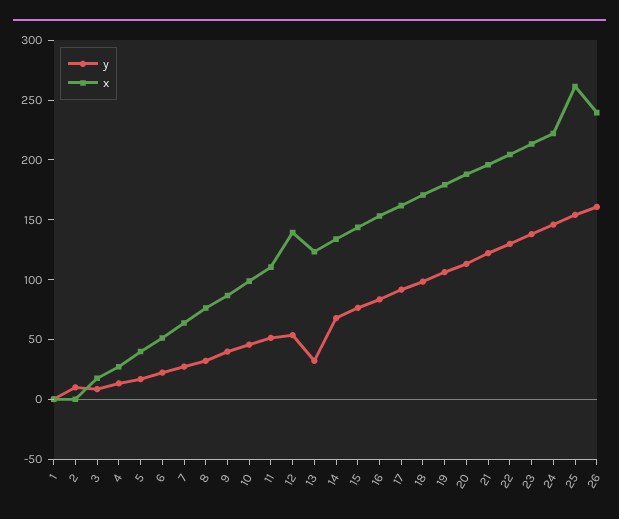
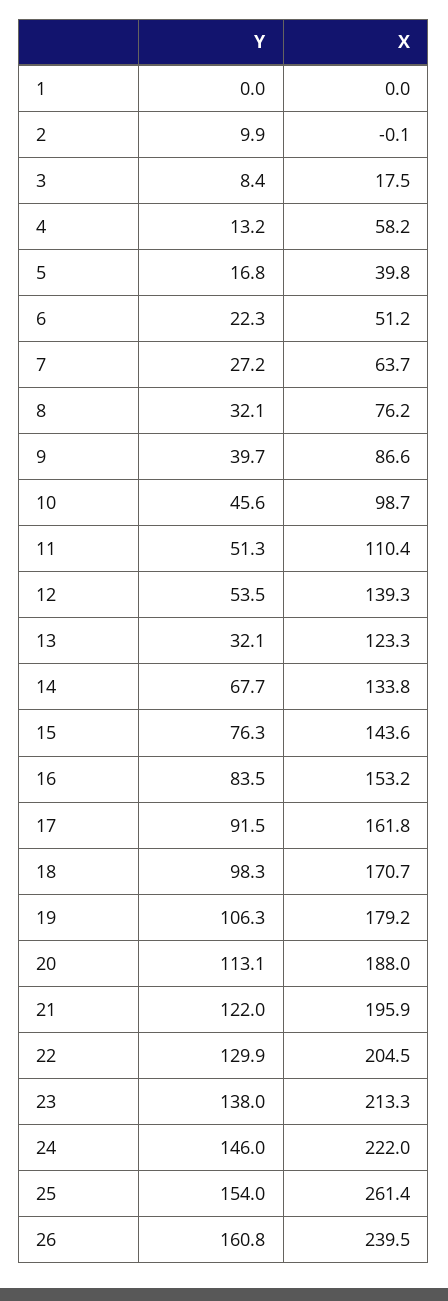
  {
    "y": {
      "1": 0,
      "2": 9.9,
      "3": 8.4,
      "4": 13.2,
      "5": 16.8,
      "6": 22.3,
      "7": 27.2,
      "8": 32.1,
      "9": 39.7,
      "10": 45.6,
      "11": 51.3,
      "12": 53.5,
      "13": 32.1,
      "14": 67.7,
      "15": 76.3,
      "16": 83.5,
      "17": 91.5,
      "18": 98.3,
      "19": 106.3,
      "20": 113.1,
      "21": 122,
      "22": 129.9,
      "23": 138,
      "24": 146,
      "25": 154,
      "26": 160.8
    },
    "x": {
      "1": 0,
      "2": -0.1,
      "3": 17.5,
-     "4": 30,
+     "4": 58.2,
      "5": 39.8,
      "6": 51.2,
      "7": 63.7,
      "8": 76.2,
      "9": 86.6,
      "10": 98.7,
      "11": 110.4,
      "12": 139.3,
      "13": 123.3,
      "14": 133.8,
      "15": 143.6,
      "16": 153.2,
      "17": 161.8,
      "18": 170.7,
      "19": 179.2,
      "20": 188,
      "21": 195.9,
      "22": 204.5,
      "23": 213.3,
      "24": 222,
      "25": 261.4,
      "26": 239.5
    }
  }

